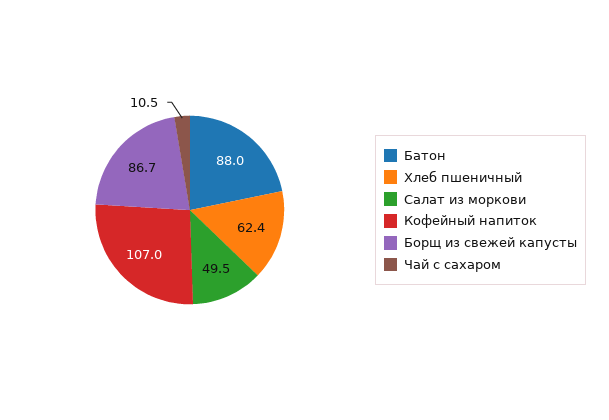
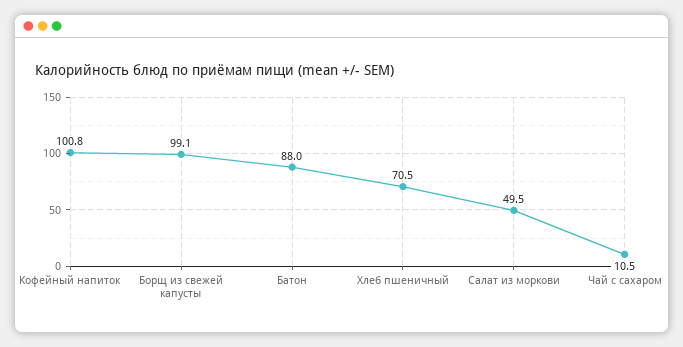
  {
    "Батон": 88,
-   "Хлеб пшеничный": 62.4,
+   "Хлеб пшеничный": 70.5,
    "Салат из моркови": 49.5,
-   "Кофейный напиток": 107,
+   "Кофейный напиток": 100.8,
-   "Борщ из свежей капусты": 86.7,
+   "Борщ из свежей капусты": 99.1,
    "Чай с сахаром": 10.5
  }

